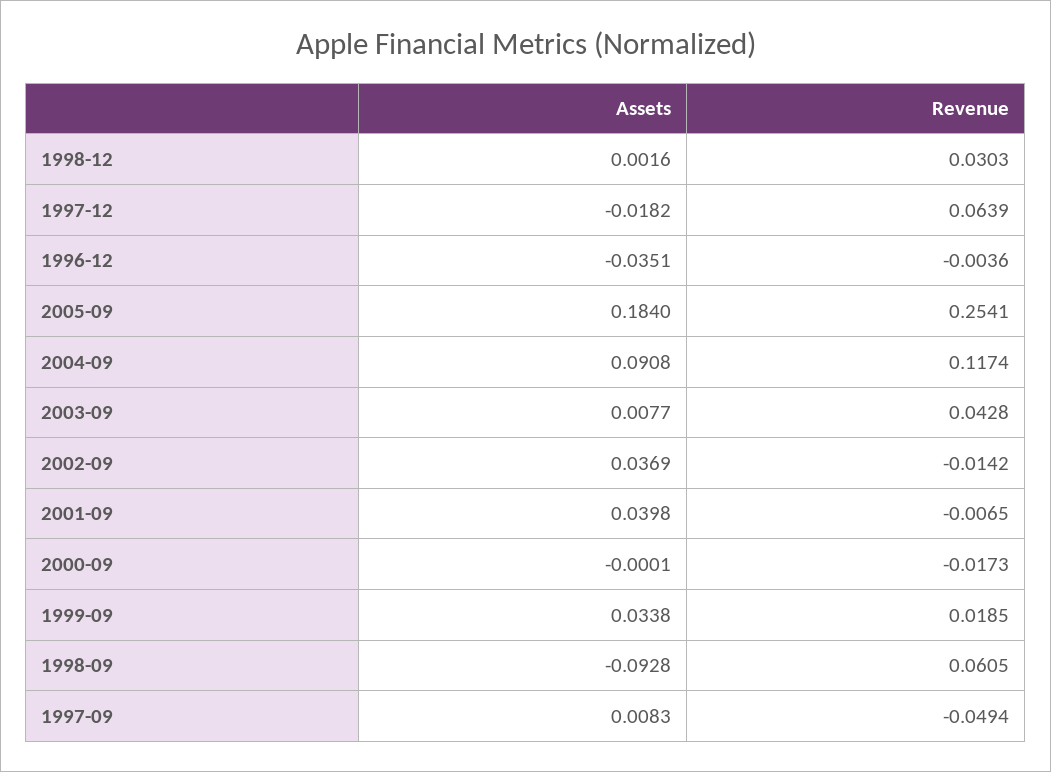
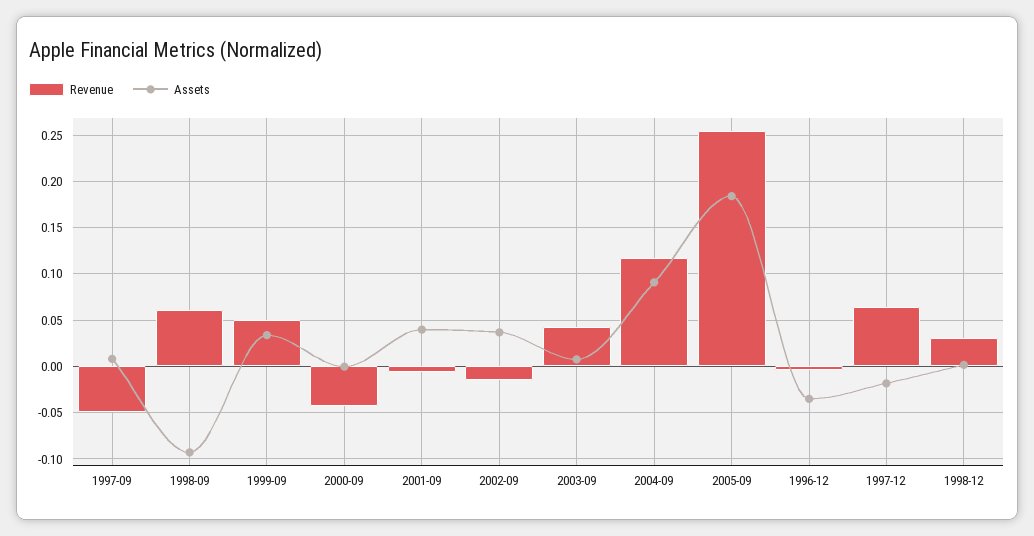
  {
    "Assets": {
      "1998-12": 0.0016,
      "1997-12": -0.0182,
      "1996-12": -0.0351,
      "2005-09": 0.184,
      "2004-09": 0.0908,
      "2003-09": 0.0077,
      "2002-09": 0.0369,
      "2001-09": 0.0398,
      "2000-09": -0.0001,
      "1999-09": 0.0338,
      "1998-09": -0.0928,
      "1997-09": 0.0083
    },
    "Revenue": {
      "1998-12": 0.0303,
      "1997-12": 0.0639,
      "1996-12": -0.0036,
      "2005-09": 0.2541,
      "2004-09": 0.1174,
      "2003-09": 0.0428,
      "2002-09": -0.0142,
      "2001-09": -0.0065,
-     "2000-09": -0.0173,
+     "2000-09": -0.04,
-     "1999-09": 0.0185,
+     "1999-09": 0.05,
      "1998-09": 0.0605,
      "1997-09": -0.0494
    }
  }

